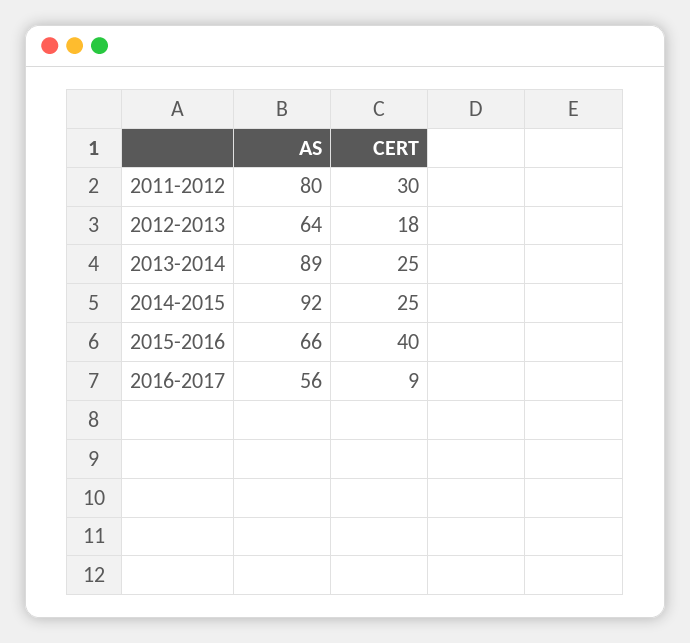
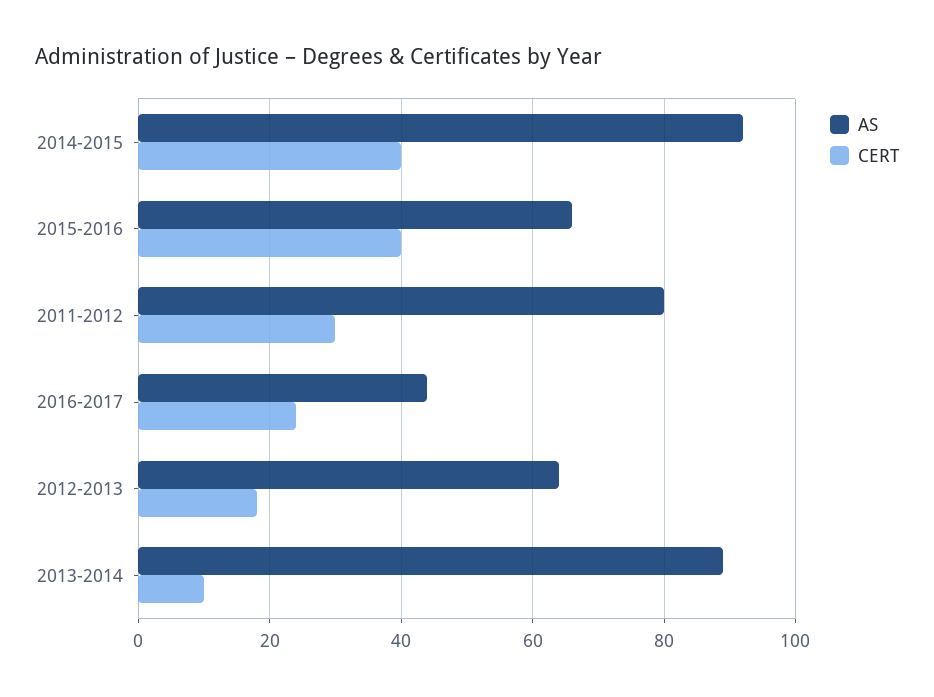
  {
    "AS": {
      "2011-2012": 80,
      "2012-2013": 64,
      "2013-2014": 89,
      "2014-2015": 92,
      "2015-2016": 66,
-     "2016-2017": 56
+     "2016-2017": 45
    },
    "CERT": {
      "2011-2012": 30,
      "2012-2013": 18,
-     "2013-2014": 25,
+     "2013-2014": 10,
-     "2014-2015": 25,
+     "2014-2015": 40,
      "2015-2016": 40,
-     "2016-2017": 9
+     "2016-2017": 25
    }
  }

